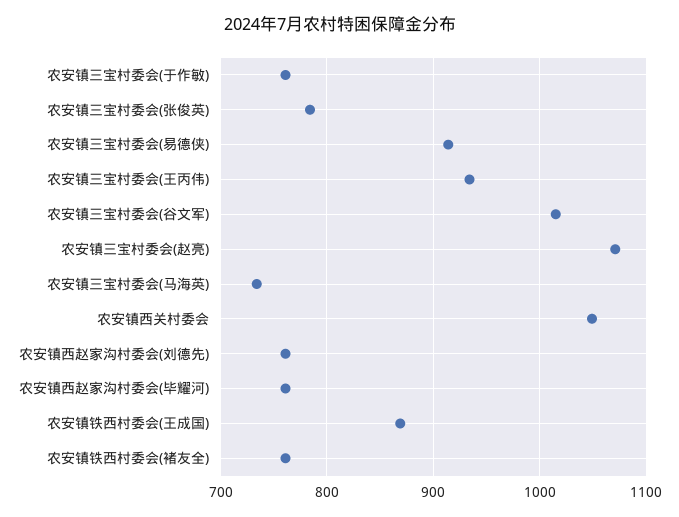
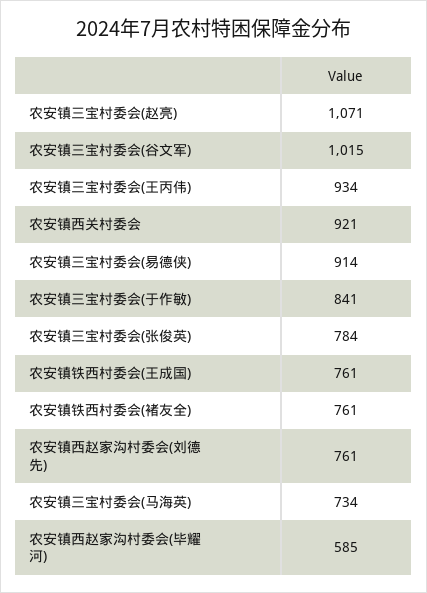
  {
-   "农安镇三宝村委会(于作敏)": 760,
+   "农安镇三宝村委会(于作敏)": 841,
    "农安镇三宝村委会(张俊英)": 784,
    "农安镇三宝村委会(易德侠)": 914,
    "农安镇三宝村委会(王丙伟)": 934,
    "农安镇三宝村委会(谷文军)": 1015,
    "农安镇三宝村委会(赵亮)": 1071,
    "农安镇三宝村委会(马海英)": 734,
-   "农安镇西关村委会": 1050,
+   "农安镇西关村委会": 921,
    "农安镇西赵家沟村委会(刘德先)": 761,
-   "农安镇西赵家沟村委会(毕耀河)": 760,
+   "农安镇西赵家沟村委会(毕耀河)": 585,
-   "农安镇铁西村委会(王成国)": 870,
+   "农安镇铁西村委会(王成国)": 761,
    "农安镇铁西村委会(褚友全)": 761
  }

